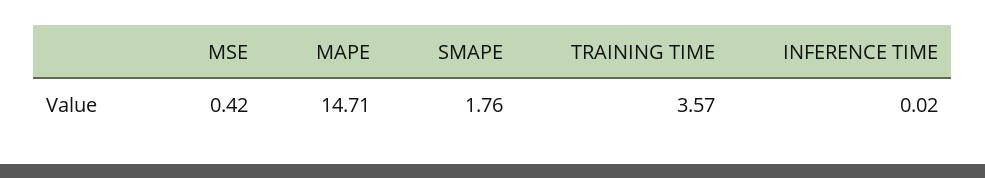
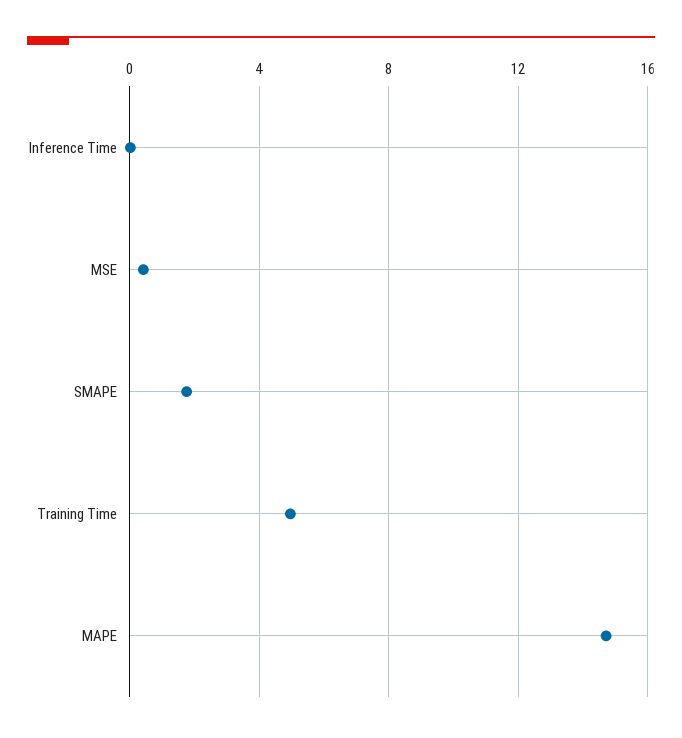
  {
    "MSE": 0.42,
    "MAPE": 14.71,
    "SMAPE": 1.76,
-   "TRAINING TIME": 3.57,
+   "TRAINING TIME": 5,
    "INFERENCE TIME": 0.02
  }

